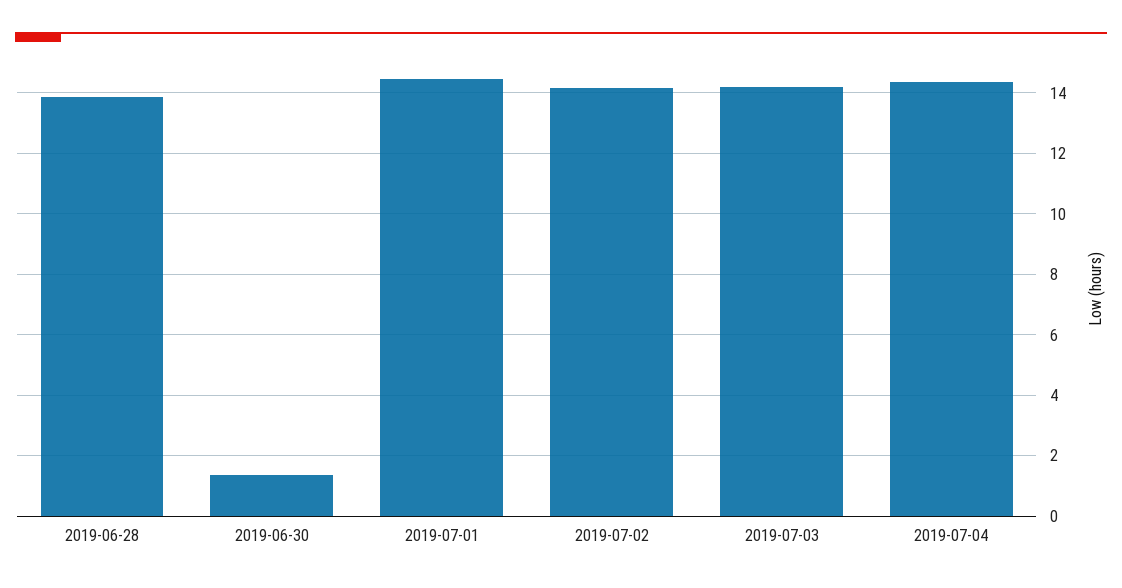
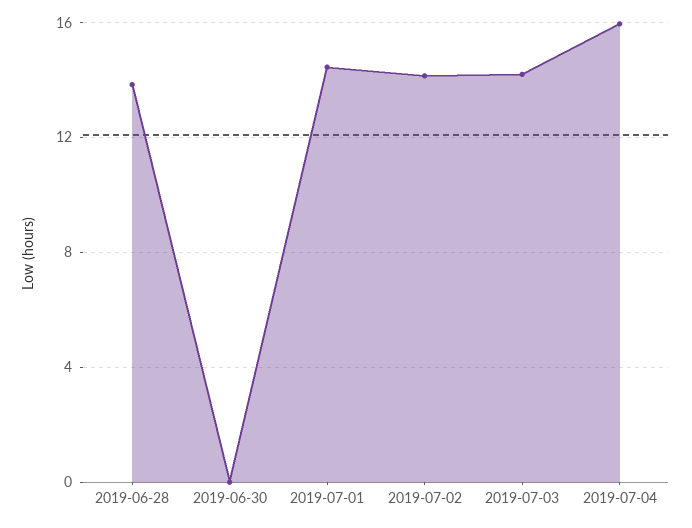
  {
    "2019-06-28": 13.8,
-   "2019-06-30": 1.4,
+   "2019-06-30": 0,
    "2019-07-01": 14.4,
    "2019-07-02": 14.2,
    "2019-07-03": 14.2,
-   "2019-07-04": 14.4
+   "2019-07-04": 16
  }

